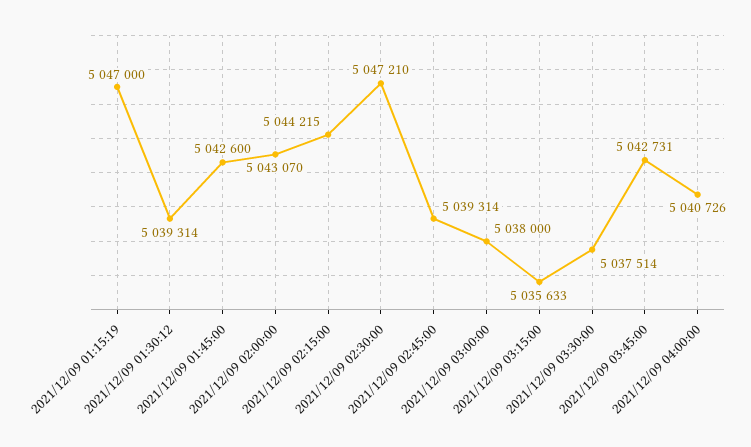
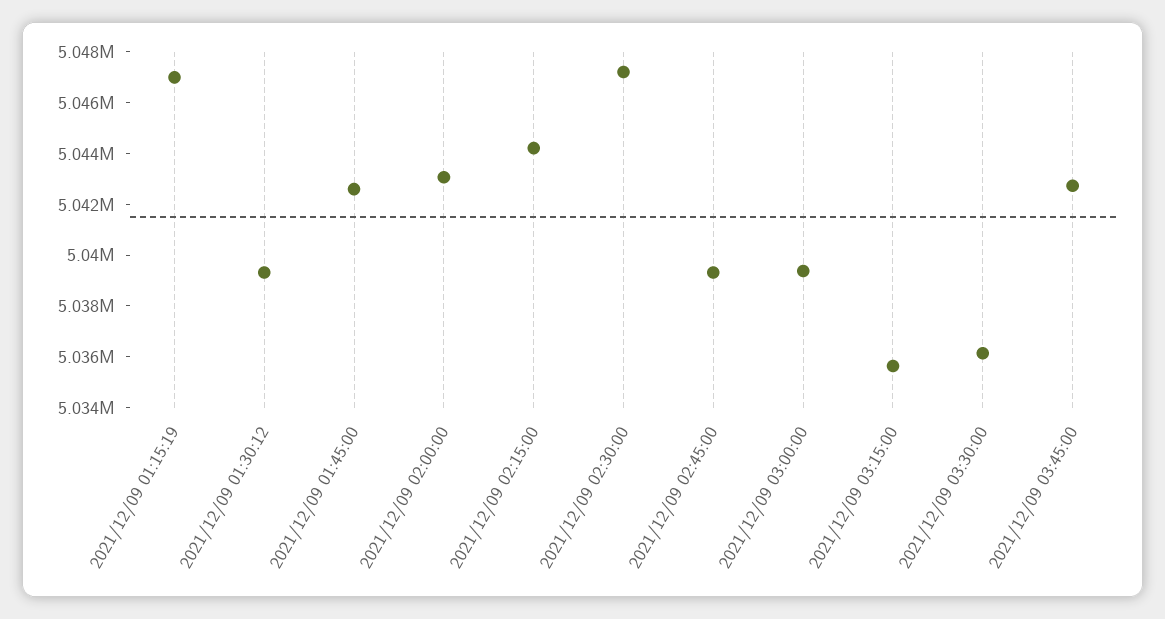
  {
    "2021/12/09 01:15:19": 5047000,
    "2021/12/09 01:30:12": 5039314,
    "2021/12/09 01:45:00": 5042600,
    "2021/12/09 02:00:00": 5043070,
    "2021/12/09 02:15:00": 5044215,
    "2021/12/09 02:30:00": 5047210,
    "2021/12/09 02:45:00": 5039314,
-   "2021/12/09 03:00:00": 5038000,
+   "2021/12/09 03:00:00": 5039500,
    "2021/12/09 03:15:00": 5035633,
-   "2021/12/09 03:30:00": 5037514,
+   "2021/12/09 03:30:00": 5036000,
-   "2021/12/09 03:45:00": 5042731,
+   "2021/12/09 03:45:00": 5042731
-   "2021/12/09 04:00:00": 5040726
  }

